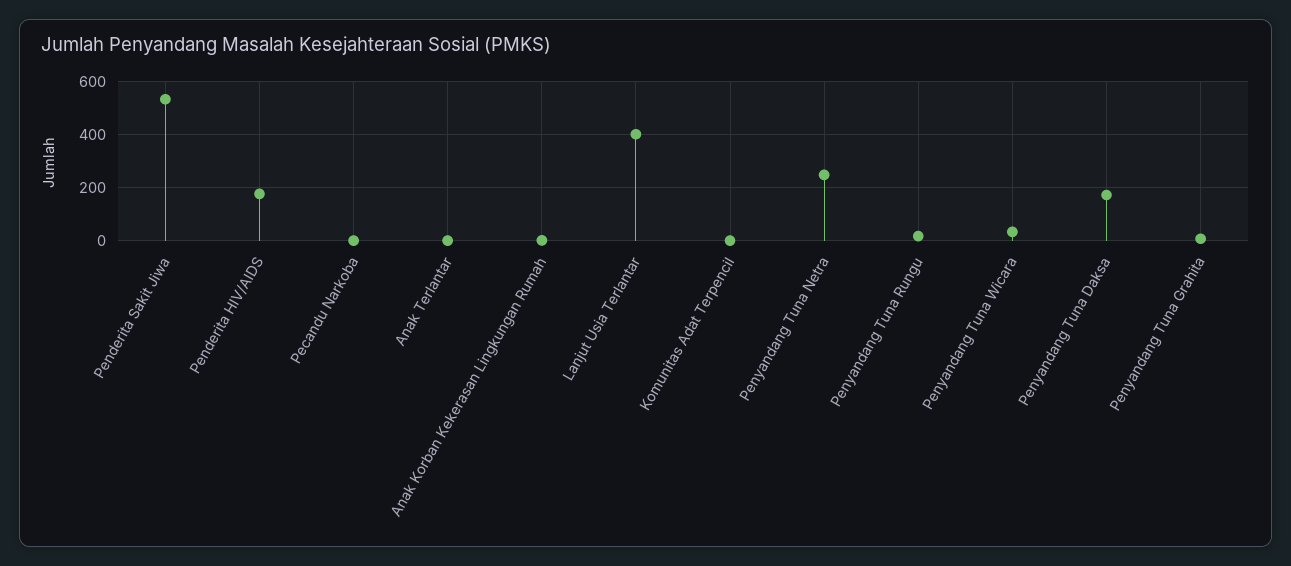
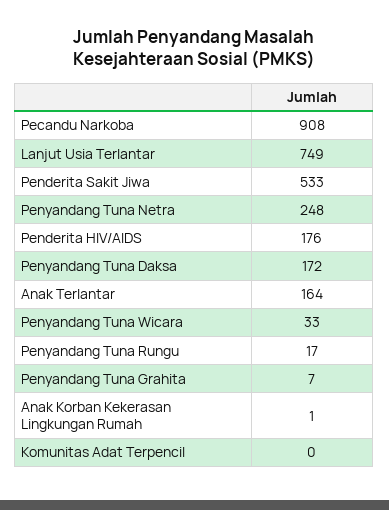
  {
    "Penderita Sakit Jiwa": 533,
    "Penderita HIV/AIDS": 176,
-   "Pecandu Narkoba": 0,
+   "Pecandu Narkoba": 908,
-   "Anak Terlantar": 0,
+   "Anak Terlantar": 164,
    "Anak Korban Kekerasan Lingkungan Rumah": 1,
-   "Lanjut Usia Terlantar": 400,
+   "Lanjut Usia Terlantar": 749,
    "Komunitas Adat Terpencil": 0,
    "Penyandang Tuna Netra": 248,
    "Penyandang Tuna Rungu": 17,
    "Penyandang Tuna Wicara": 33,
    "Penyandang Tuna Daksa": 172,
    "Penyandang Tuna Grahita": 7
  }

